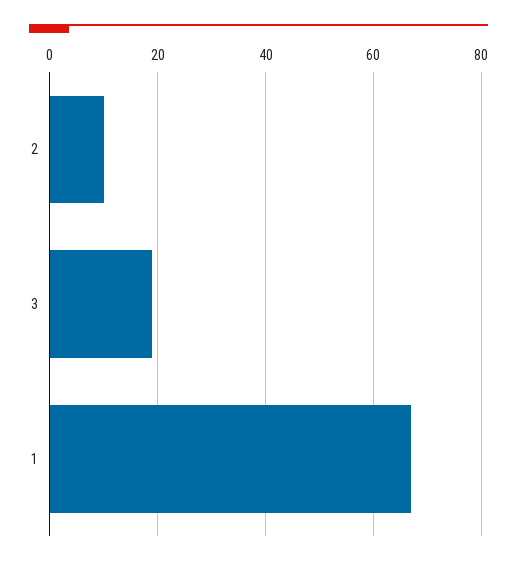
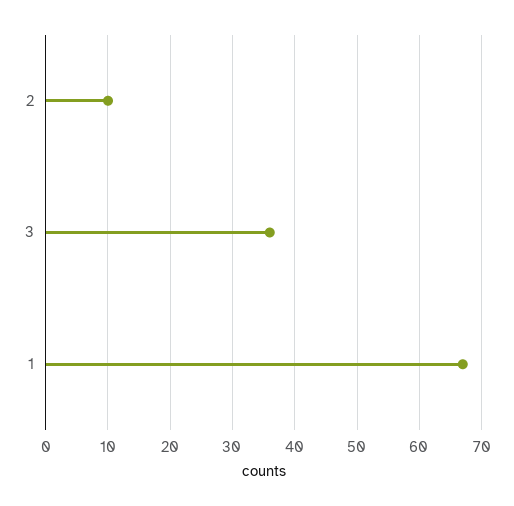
  {
    "2": 10,
-   "3": 20,
+   "3": 36,
    "1": 67
  }

